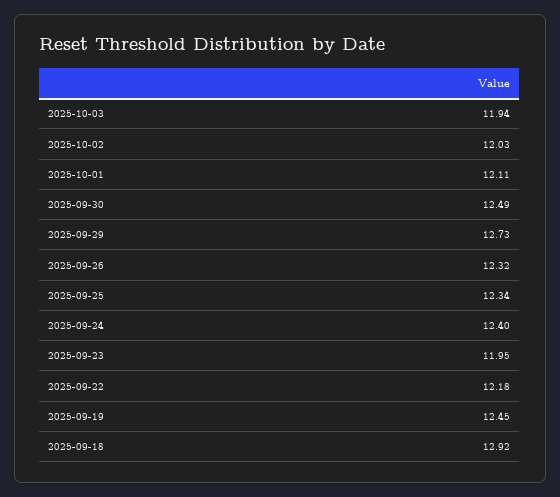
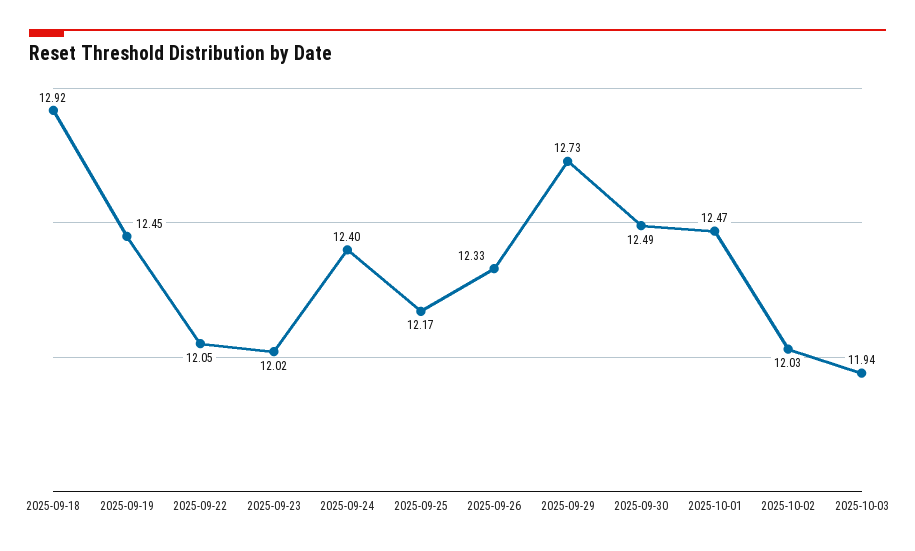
  {
    "2025-10-03": 11.94,
    "2025-10-02": 12.03,
-   "2025-10-01": 12.11,
+   "2025-10-01": 12.47,
    "2025-09-30": 12.49,
    "2025-09-29": 12.73,
-   "2025-09-26": 12.32,
+   "2025-09-26": 12.33,
-   "2025-09-25": 12.34,
+   "2025-09-25": 12.17,
    "2025-09-24": 12.4,
-   "2025-09-23": 11.95,
+   "2025-09-23": 12.02,
-   "2025-09-22": 12.18,
+   "2025-09-22": 12.05,
    "2025-09-19": 12.45,
    "2025-09-18": 12.92
  }

